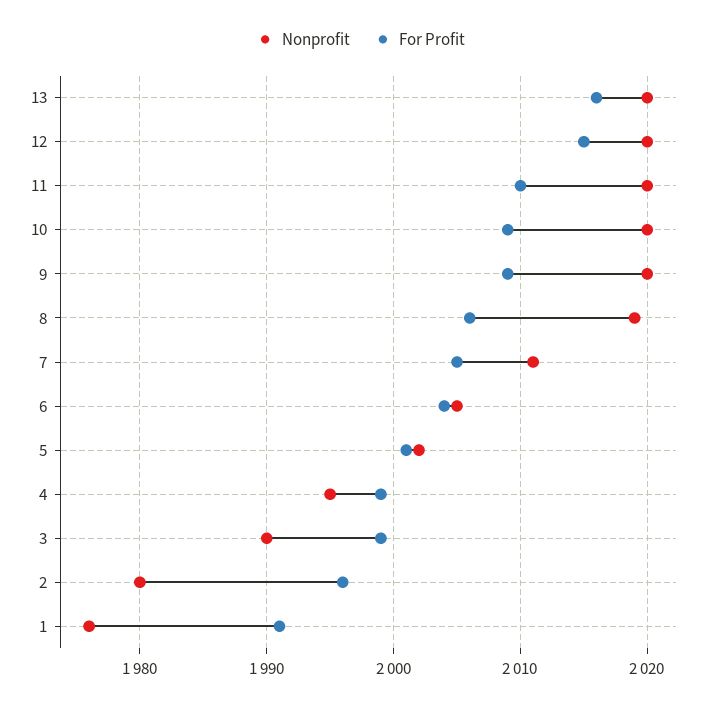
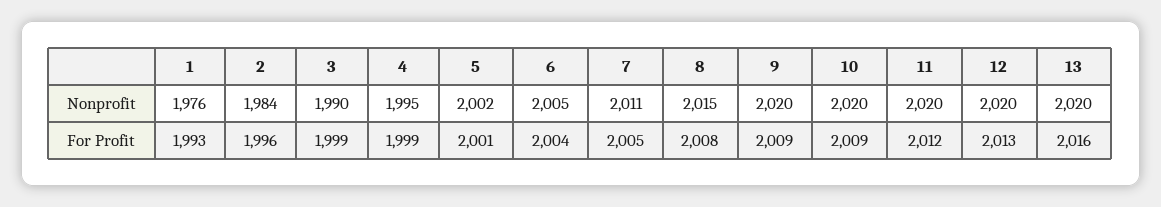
  {
    "Nonprofit": {
      "13": 2020,
      "12": 2020,
      "11": 2020,
      "10": 2020,
      "9": 2020,
-     "8": 2019,
+     "8": 2015,
      "7": 2011,
      "6": 2005,
      "5": 2002,
      "4": 1995,
      "3": 1990,
-     "2": 1980,
+     "2": 1984,
      "1": 1976
    },
    "For Profit": {
      "13": 2016,
-     "12": 2015,
+     "12": 2013,
-     "11": 2010,
+     "11": 2012,
      "10": 2009,
      "9": 2009,
-     "8": 2006,
+     "8": 2008,
      "7": 2005,
      "6": 2004,
      "5": 2001,
      "4": 1999,
      "3": 1999,
      "2": 1996,
-     "1": 1991
+     "1": 1993
    }
  }

